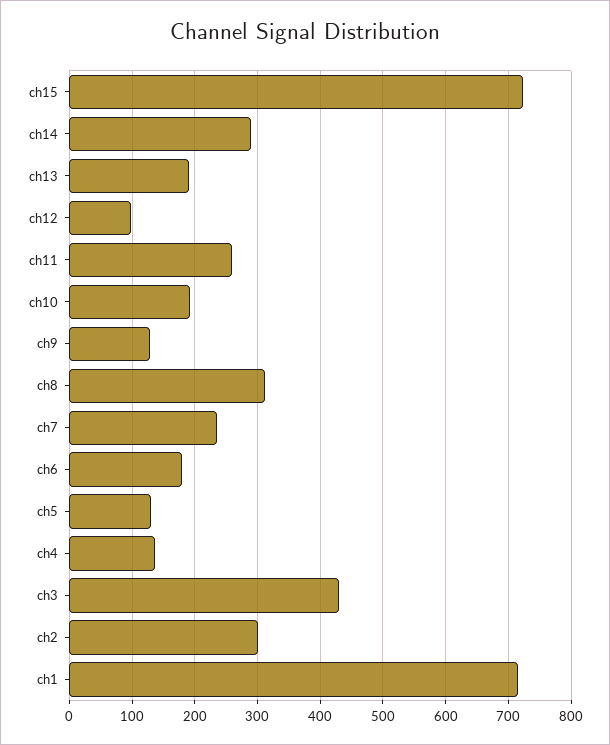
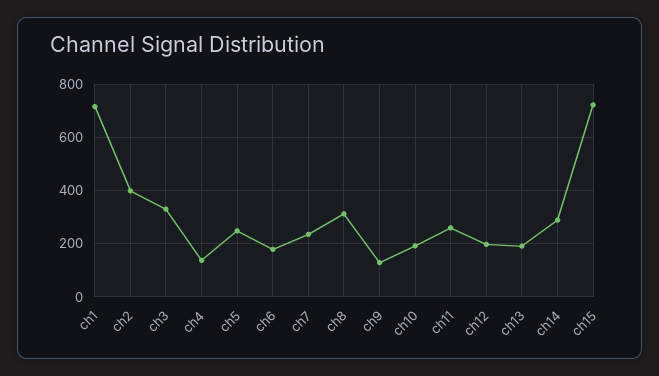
  {
    "ch15": 720,
    "ch14": 290,
    "ch13": 190,
-   "ch12": 100,
+   "ch12": 200,
    "ch11": 260,
    "ch10": 190,
    "ch9": 130,
    "ch8": 310,
    "ch7": 240,
    "ch6": 180,
-   "ch5": 130,
+   "ch5": 250,
    "ch4": 140,
-   "ch3": 430,
+   "ch3": 325,
-   "ch2": 300,
+   "ch2": 400,
    "ch1": 720
  }

